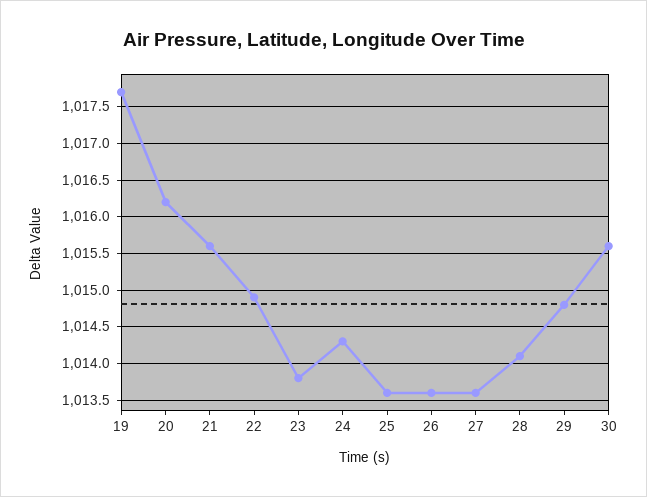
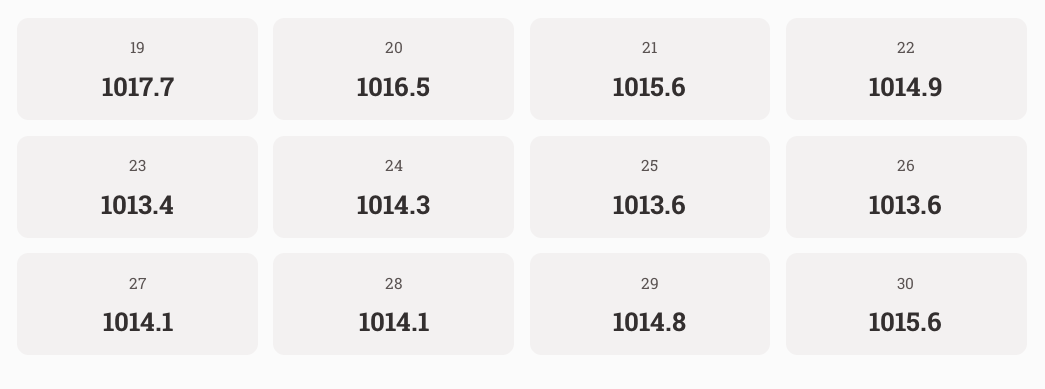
  {
    "19": 1017.7,
-   "20": 1016.2,
+   "20": 1016.5,
    "21": 1015.6,
    "22": 1014.9,
-   "23": 1013.8,
+   "23": 1013.4,
    "24": 1014.3,
    "25": 1013.6,
    "26": 1013.6,
-   "27": 1013.6,
+   "27": 1014.1,
    "28": 1014.1,
    "29": 1014.8,
    "30": 1015.6
  }

